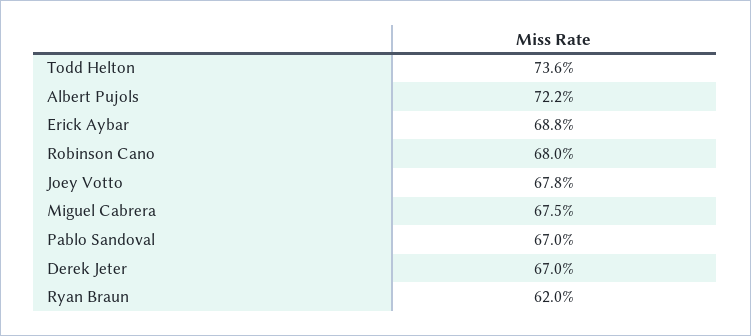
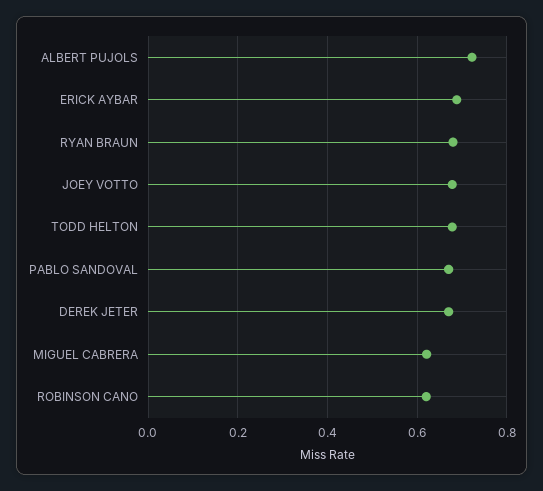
  {
-   "Todd Helton": 0.736,
+   "Todd Helton": 0.68,
    "Albert Pujols": 0.722,
    "Erick Aybar": 0.688,
-   "Robinson Cano": 0.68,
+   "Robinson Cano": 0.62,
    "Joey Votto": 0.678,
-   "Miguel Cabrera": 0.675,
+   "Miguel Cabrera": 0.62,
    "Pablo Sandoval": 0.67,
    "Derek Jeter": 0.67,
-   "Ryan Braun": 0.62
+   "Ryan Braun": 0.68
  }

